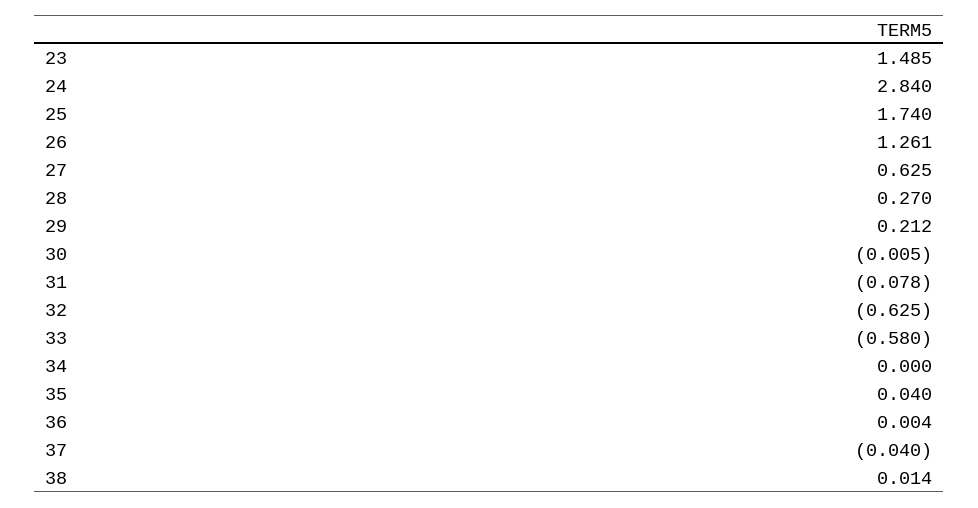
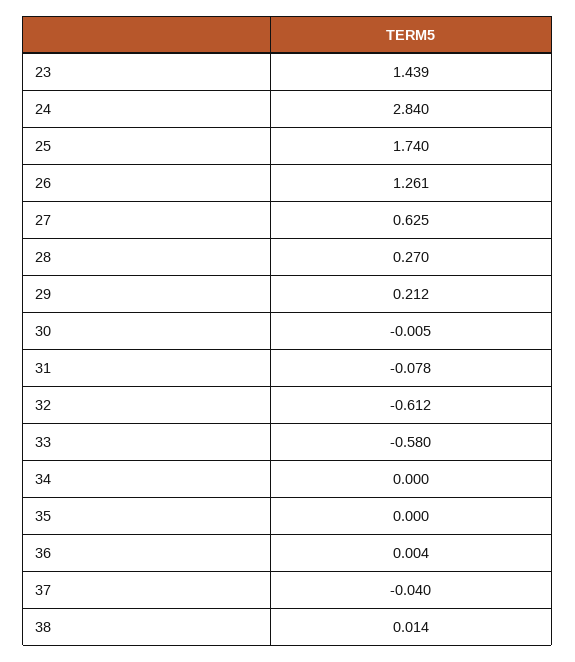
  {
-   "23": 1.485,
+   "23": 1.439,
    "24": 2.84,
    "25": 1.74,
    "26": 1.261,
    "27": 0.625,
    "28": 0.27,
    "29": 0.212,
    "30": -0.005,
    "31": -0.078,
-   "32": -0.625,
+   "32": -0.612,
    "33": -0.58,
    "34": 0,
-   "35": 0.04,
+   "35": 0,
    "36": 0.004,
    "37": -0.04,
    "38": 0.014
  }

